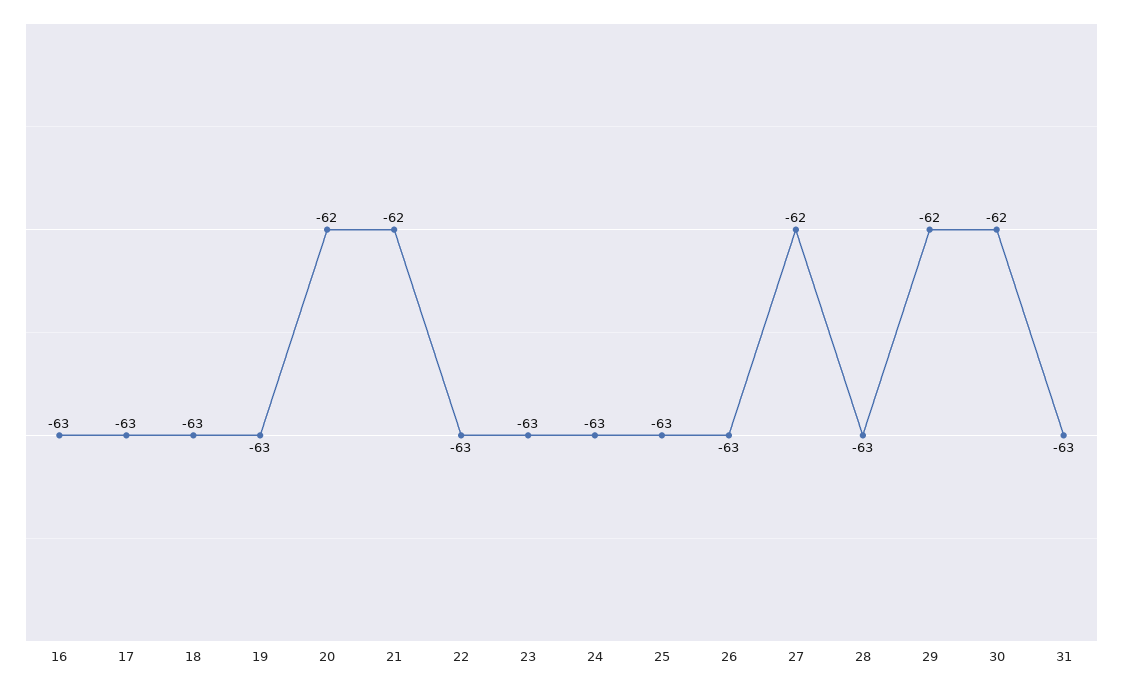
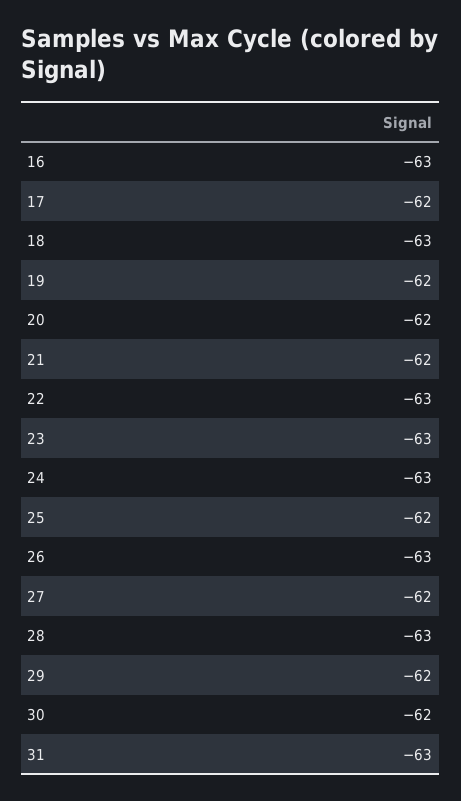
  {
    "16": -63,
-   "17": -63,
+   "17": -62,
    "18": -63,
-   "19": -63,
+   "19": -62,
    "20": -62,
    "21": -62,
    "22": -63,
    "23": -63,
    "24": -63,
-   "25": -63,
+   "25": -62,
    "26": -63,
    "27": -62,
    "28": -63,
    "29": -62,
    "30": -62,
    "31": -63
  }

